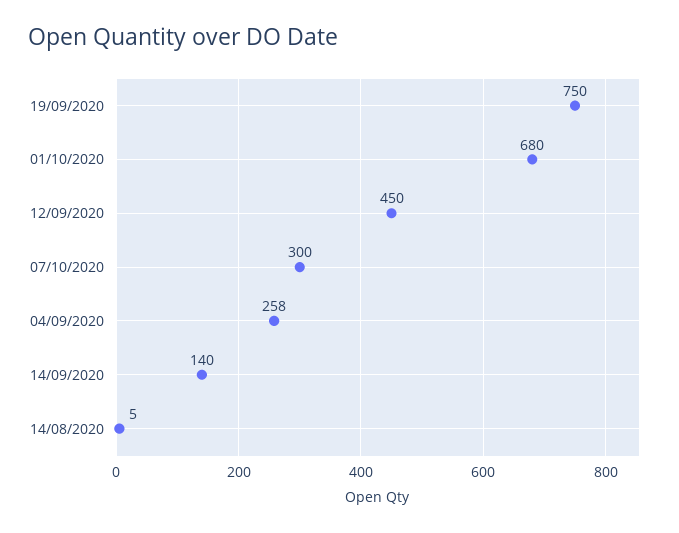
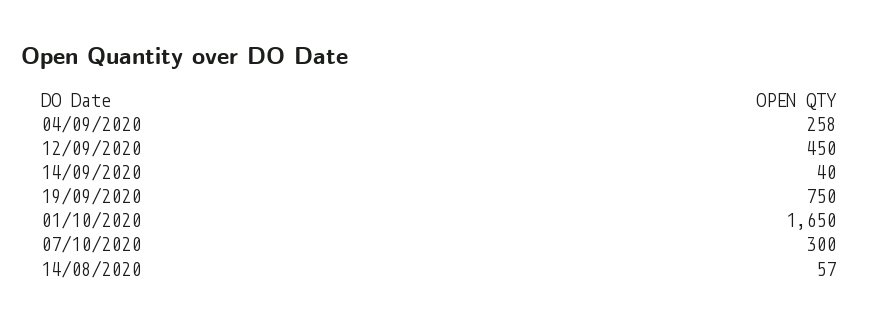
  {
    "19/09/2020": 750,
-   "01/10/2020": 680,
+   "01/10/2020": 1650,
    "12/09/2020": 450,
    "07/10/2020": 300,
    "04/09/2020": 258,
-   "14/09/2020": 140,
+   "14/09/2020": 40,
-   "14/08/2020": 5
+   "14/08/2020": 57
  }

